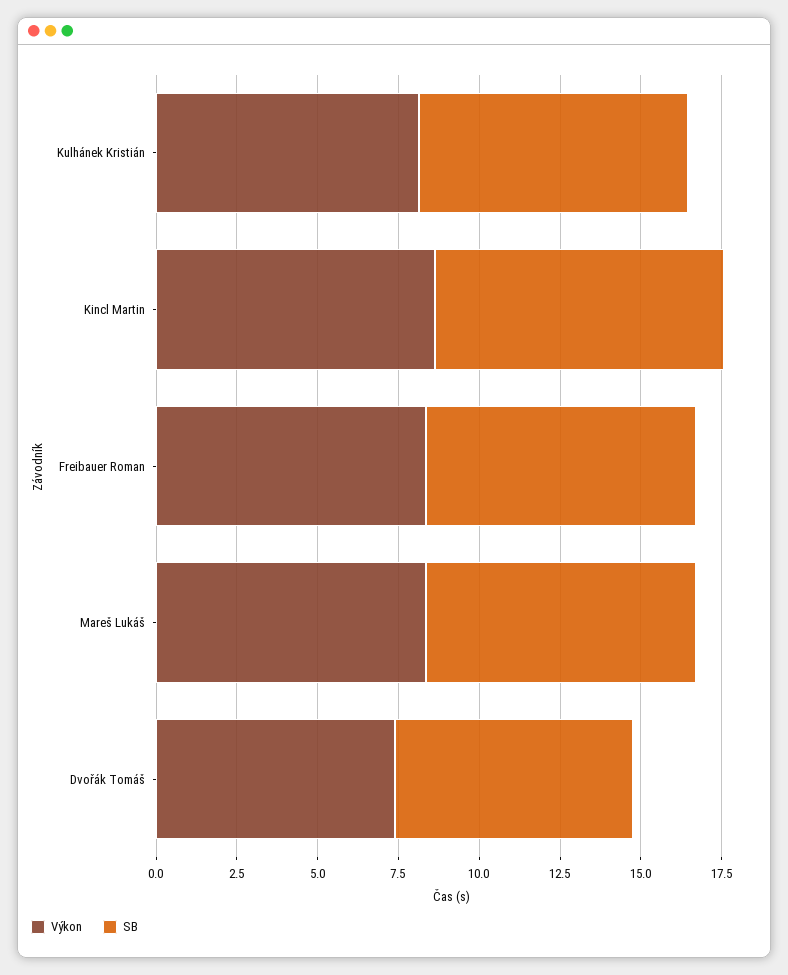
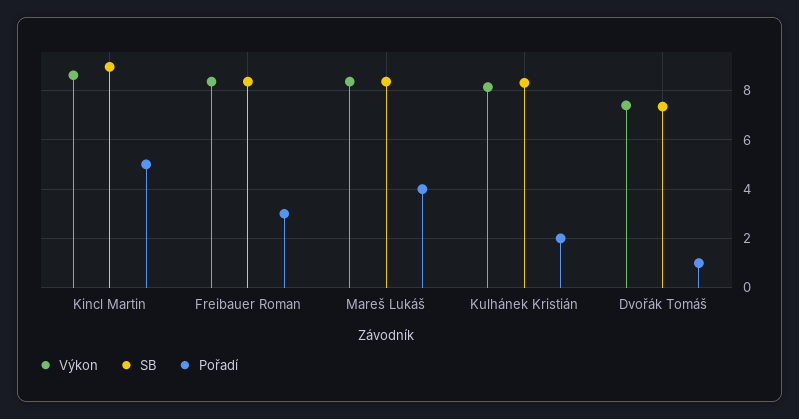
  {
    "Výkon": {
      "Kulhánek Kristián": 8.25,
      "Kincl Martin": 8.5,
      "Freibauer Roman": 8.25,
      "Mareš Lukáš": 8.25,
      "Dvořák Tomáš": 7.5
    },
    "SB": {
      "Kulhánek Kristián": 8.25,
      "Kincl Martin": 9,
      "Freibauer Roman": 8.25,
      "Mareš Lukáš": 8.25,
      "Dvořák Tomáš": 7.25
-   }
+   },
+   "Pořadí": {
+     "Kincl Martin": 5,
+     "Freibauer Roman": 3,
+     "Mareš Lukáš": 4,
+     "Kulhánek Kristián": 2,
+     "Dvořák Tomáš": 1
+   }
  }

